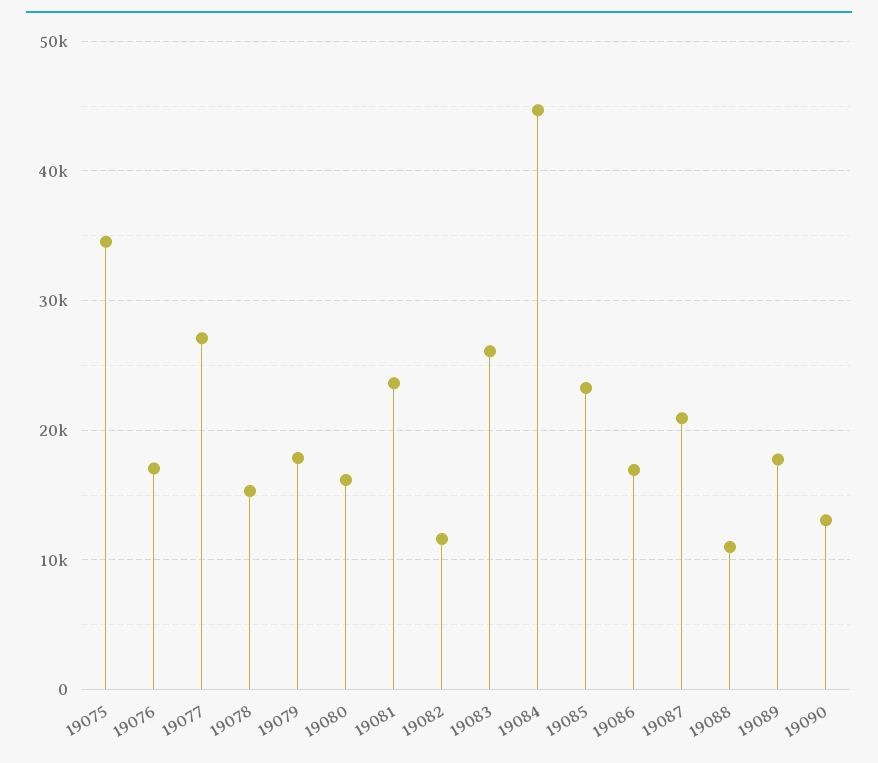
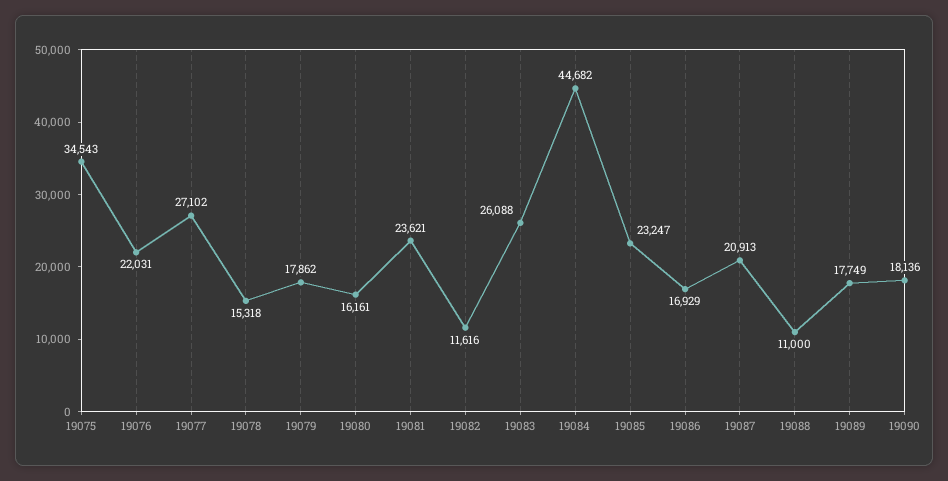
  {
    "19075": 34543,
-   "19076": 17000,
+   "19076": 22031,
    "19077": 27102,
    "19078": 15318,
    "19079": 17862,
    "19080": 16161,
    "19081": 23621,
    "19082": 11616,
    "19083": 26088,
    "19084": 44682,
    "19085": 23247,
    "19086": 16929,
    "19087": 20913,
    "19088": 11000,
    "19089": 17749,
-   "19090": 13000
+   "19090": 18136
  }

